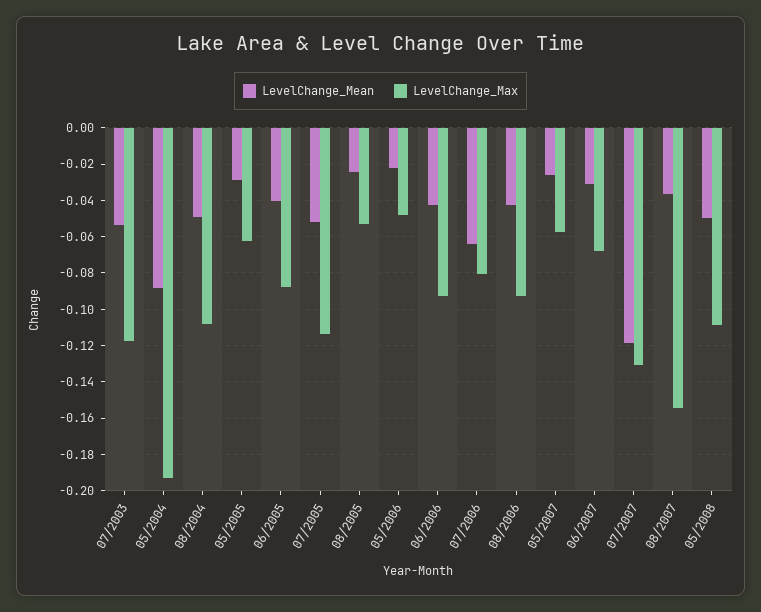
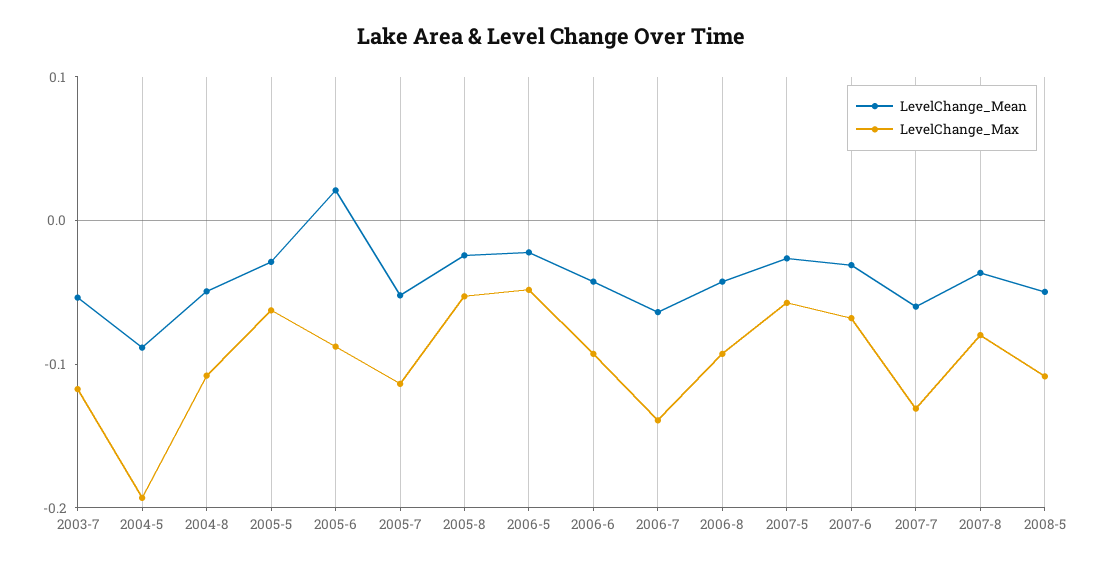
  {
    "LevelChange_Mean": {
      "07/2003": -0.055,
      "05/2004": -0.09,
      "08/2004": -0.05,
      "05/2005": -0.03,
-     "06/2005": -0.04,
+     "06/2005": 0.02,
      "07/2005": -0.05,
      "08/2005": -0.025,
      "05/2006": -0.02,
      "06/2006": -0.045,
      "07/2006": -0.065,
      "08/2006": -0.045,
      "05/2007": -0.025,
      "06/2007": -0.03,
-     "07/2007": -0.12,
+     "07/2007": -0.06,
      "08/2007": -0.035,
      "05/2008": -0.05
    },
    "LevelChange_Max": {
      "07/2003": -0.115,
      "05/2004": -0.195,
      "08/2004": -0.11,
      "05/2005": -0.065,
      "06/2005": -0.09,
      "07/2005": -0.115,
      "08/2005": -0.055,
      "05/2006": -0.05,
      "06/2006": -0.095,
-     "07/2006": -0.08,
+     "07/2006": -0.14,
      "08/2006": -0.095,
      "05/2007": -0.055,
      "06/2007": -0.07,
      "07/2007": -0.13,
-     "08/2007": -0.155,
+     "08/2007": -0.08,
      "05/2008": -0.11
    }
  }

